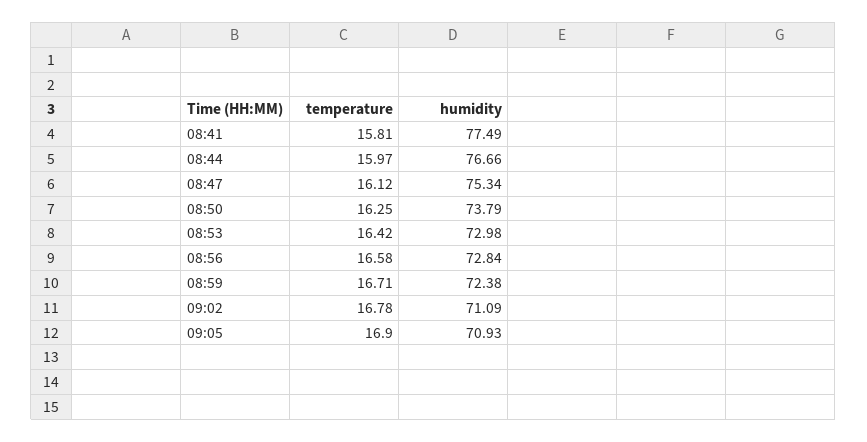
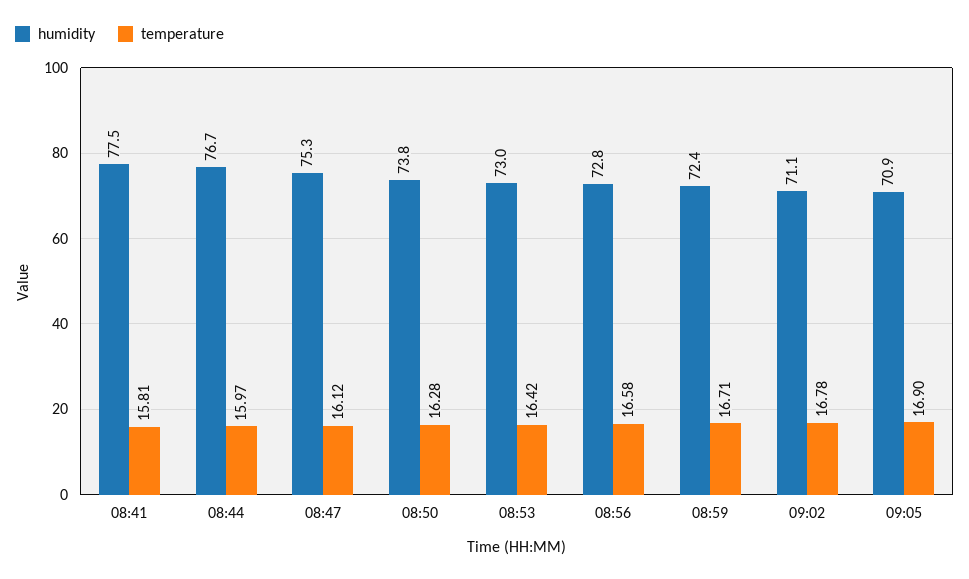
  {
    "temperature": {
      "08:41": 15.81,
      "08:44": 15.97,
      "08:47": 16.12,
-     "08:50": 16.25,
+     "08:50": 16.28,
      "08:53": 16.42,
      "08:56": 16.58,
      "08:59": 16.71,
      "09:02": 16.78,
      "09:05": 16.9
    },
    "humidity": {
      "08:41": 77.49,
      "08:44": 76.66,
      "08:47": 75.34,
      "08:50": 73.79,
      "08:53": 72.98,
      "08:56": 72.84,
      "08:59": 72.38,
      "09:02": 71.09,
      "09:05": 70.93
    }
  }

